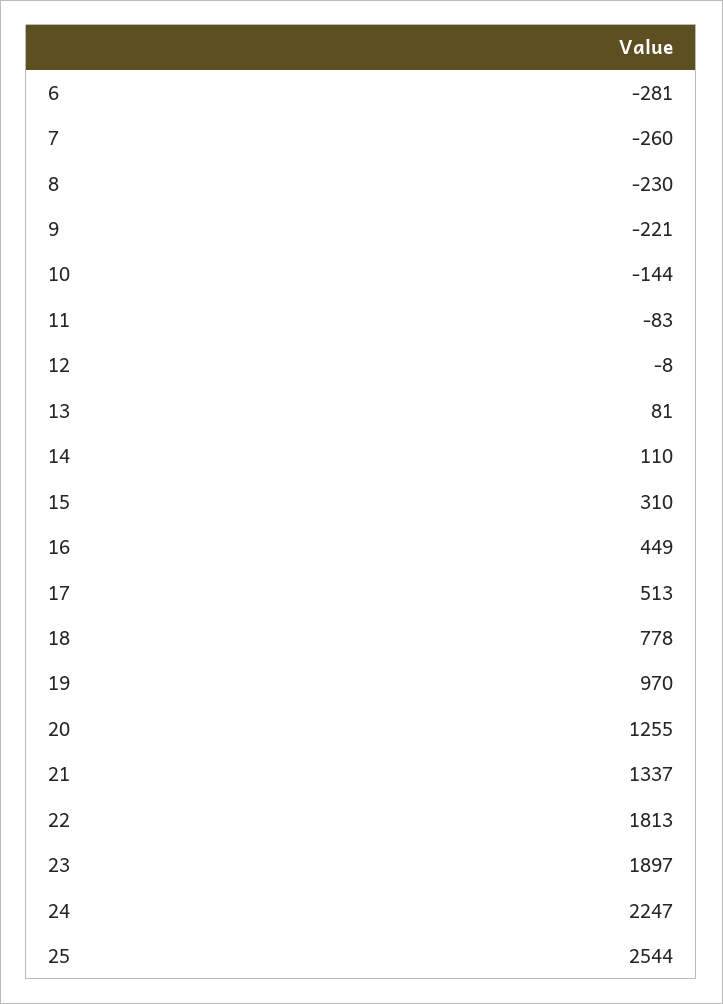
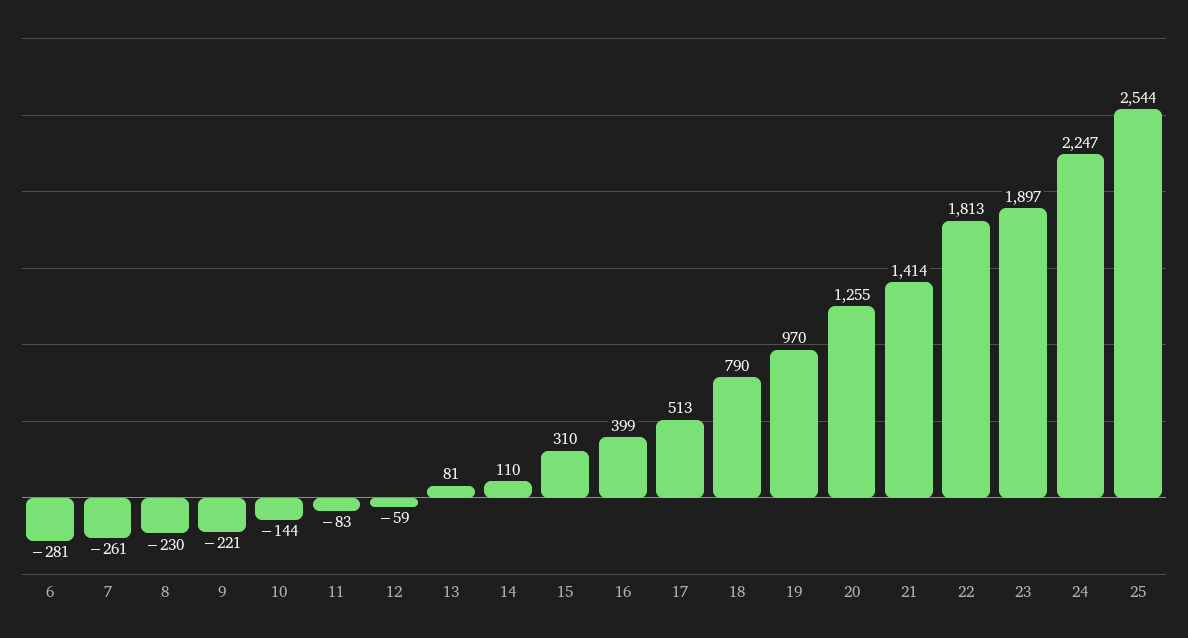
  {
    "6": -281,
-   "7": -260,
+   "7": -261,
    "8": -230,
    "9": -221,
    "10": -144,
    "11": -83,
-   "12": -8,
+   "12": -59,
    "13": 81,
    "14": 110,
    "15": 310,
-   "16": 449,
+   "16": 399,
    "17": 513,
-   "18": 778,
+   "18": 790,
    "19": 970,
    "20": 1255,
-   "21": 1337,
+   "21": 1414,
    "22": 1813,
    "23": 1897,
    "24": 2247,
    "25": 2544
  }

